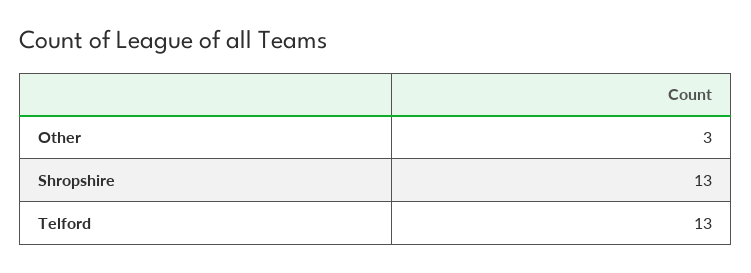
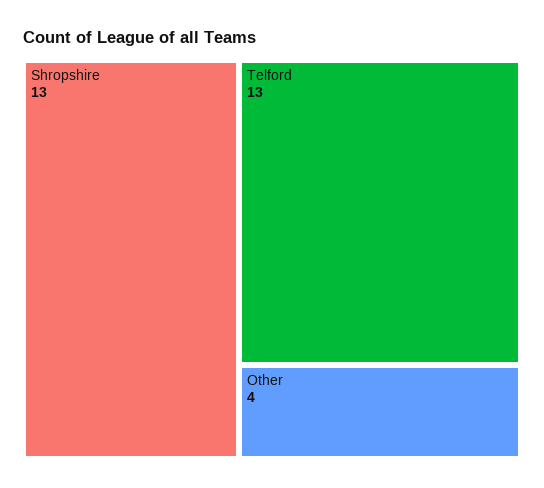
  {
-   "Other": 3,
+   "Other": 4,
    "Shropshire": 13,
    "Telford": 13
  }

